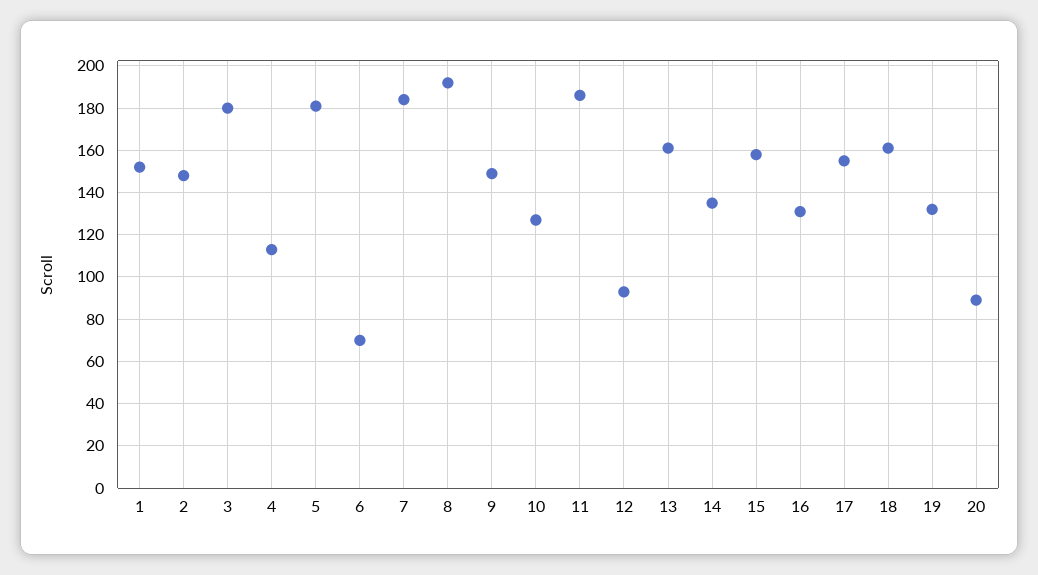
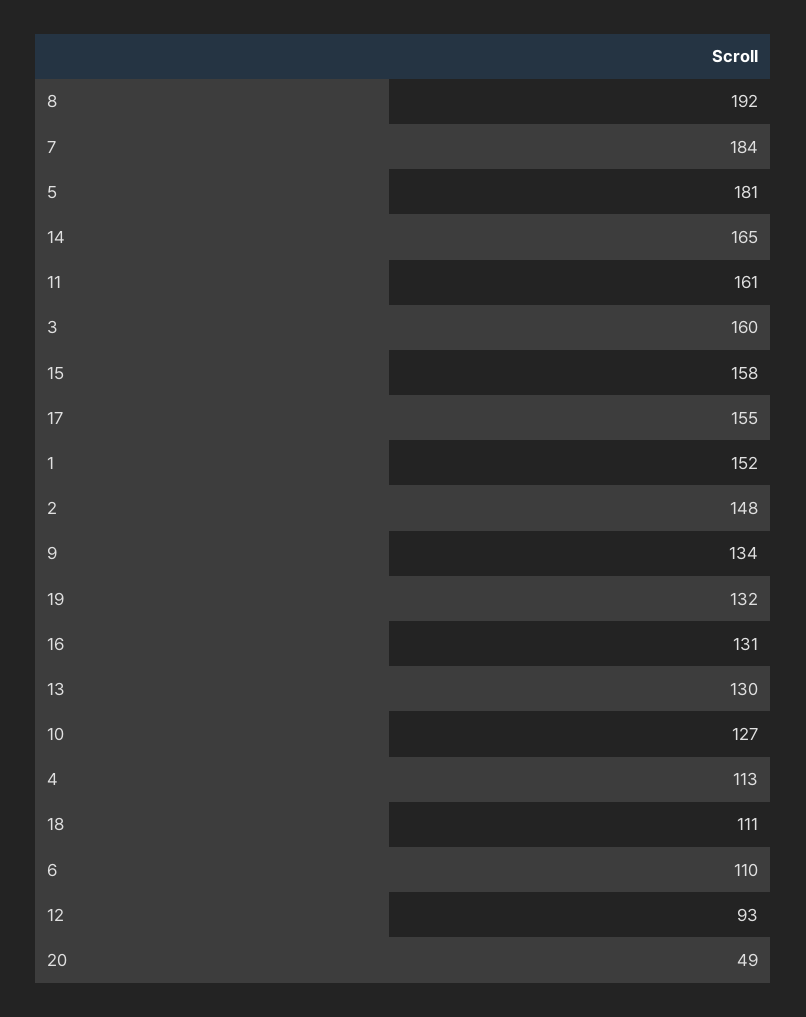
  {
    "1": 152,
    "2": 148,
-   "3": 180,
+   "3": 160,
    "4": 113,
    "5": 181,
-   "6": 70,
+   "6": 110,
    "7": 184,
    "8": 192,
-   "9": 150,
+   "9": 134,
    "10": 127,
-   "11": 185,
+   "11": 161,
    "12": 93,
-   "13": 160,
+   "13": 130,
-   "14": 135,
+   "14": 165,
    "15": 158,
    "16": 131,
    "17": 155,
-   "18": 160,
+   "18": 111,
    "19": 132,
-   "20": 90
+   "20": 49
  }

